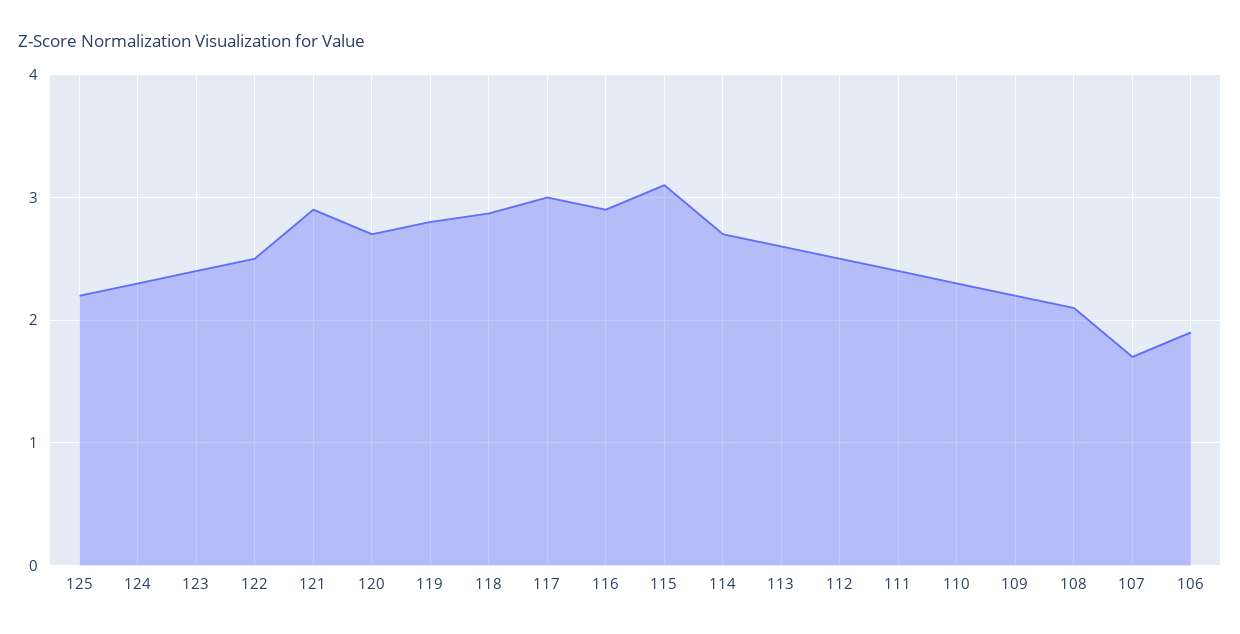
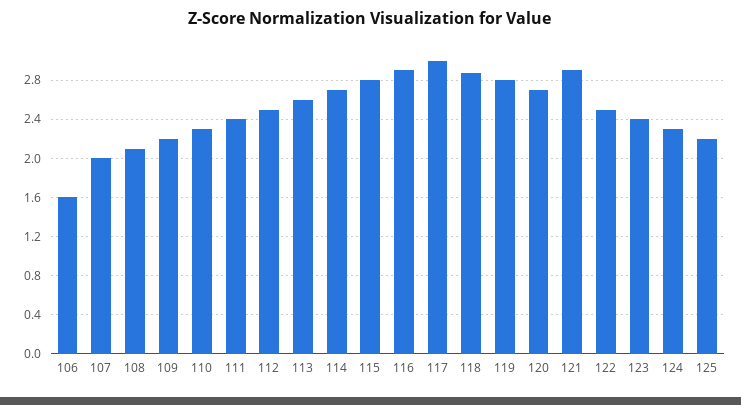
  {
    "125": 2.2,
    "124": 2.3,
    "123": 2.4,
    "122": 2.5,
    "121": 2.9,
    "120": 2.7,
    "119": 2.8,
    "118": 2.9,
    "117": 3,
    "116": 2.9,
-   "115": 3.1,
+   "115": 2.8,
    "114": 2.7,
    "113": 2.6,
    "112": 2.5,
    "111": 2.4,
    "110": 2.3,
    "109": 2.2,
    "108": 2.1,
-   "107": 1.7,
+   "107": 2,
-   "106": 1.9
+   "106": 1.6
  }

